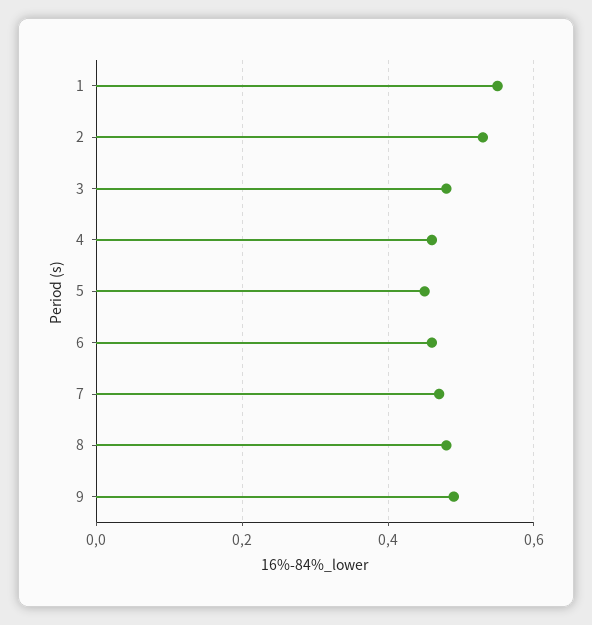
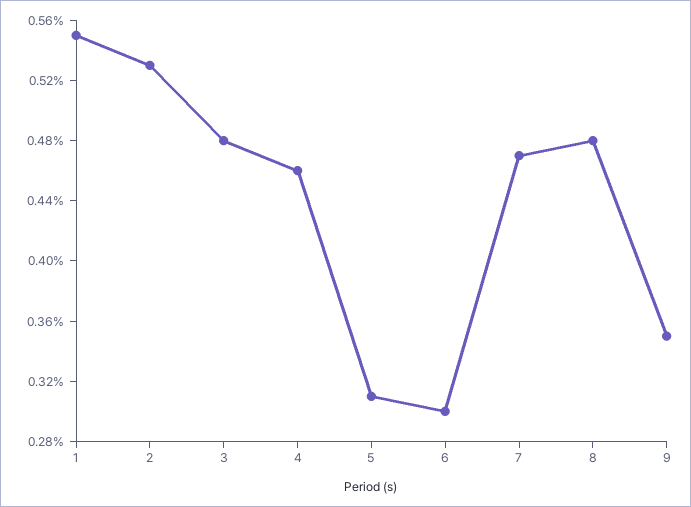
  {
    "1": 0.55,
    "2": 0.53,
    "3": 0.48,
    "4": 0.46,
-   "5": 0.45,
+   "5": 0.31,
-   "6": 0.45,
+   "6": 0.3,
    "7": 0.47,
    "8": 0.48,
-   "9": 0.5
+   "9": 0.35
  }

